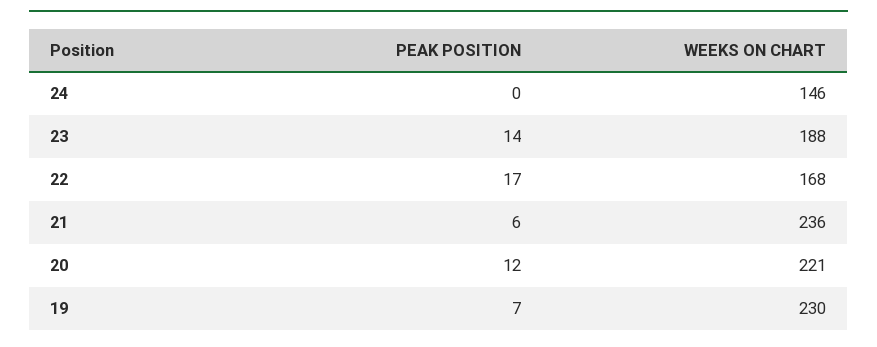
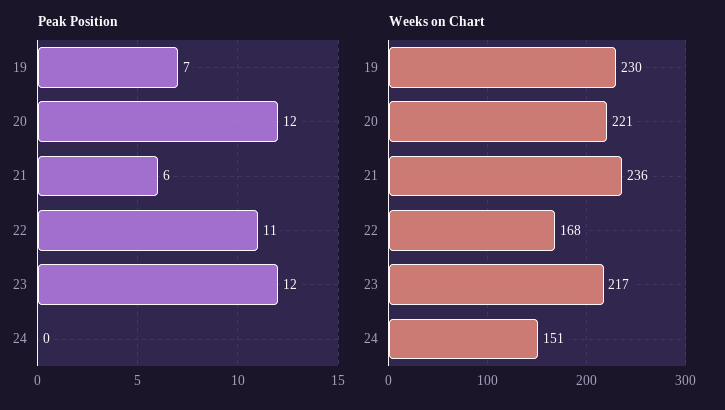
  {
    "PEAK POSITION": {
      "24": 0,
-     "23": 14,
+     "23": 12,
-     "22": 17,
+     "22": 11,
      "21": 6,
      "20": 12,
      "19": 7
    },
    "WEEKS ON CHART": {
-     "24": 146,
+     "24": 151,
-     "23": 188,
+     "23": 217,
      "22": 168,
      "21": 236,
      "20": 221,
      "19": 230
    }
  }

